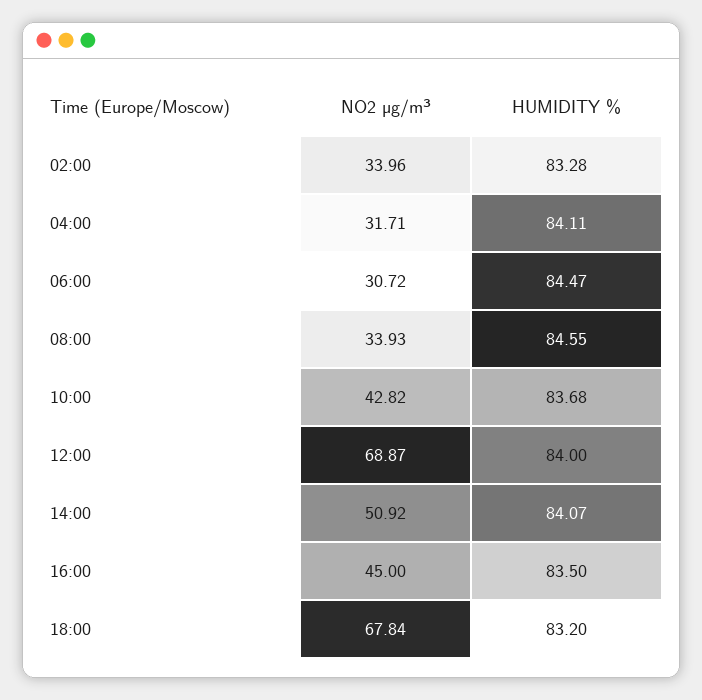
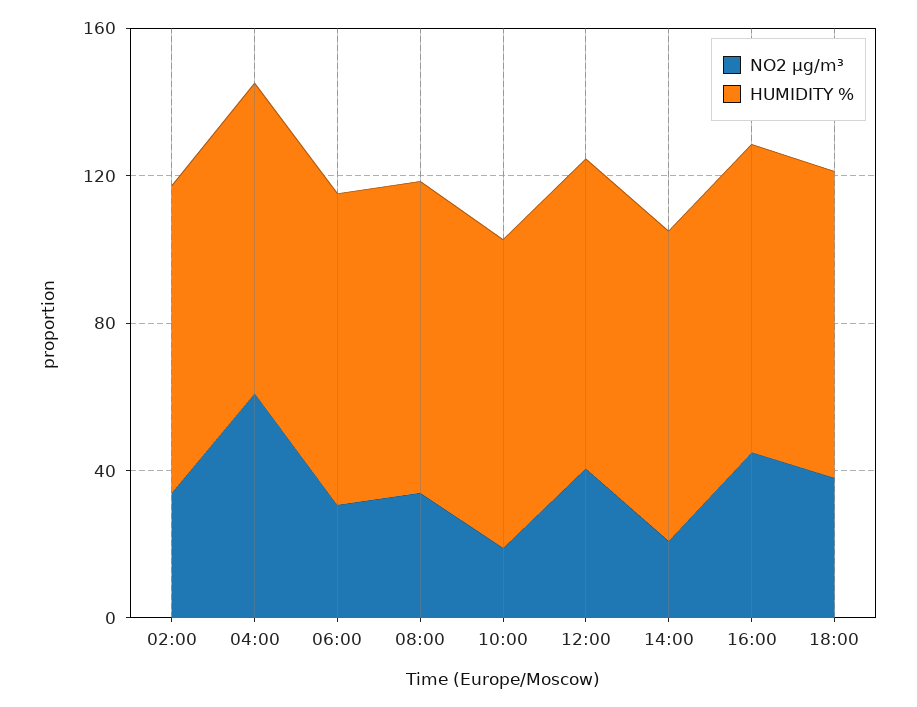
  {
    "NO2 µg/m³": {
      "02:00": 33.96,
-     "04:00": 31.71,
+     "04:00": 60,
      "06:00": 30.72,
      "08:00": 33.93,
-     "10:00": 42.82,
+     "10:00": 20,
-     "12:00": 68.87,
+     "12:00": 40,
-     "14:00": 50.92,
+     "14:00": 20,
      "16:00": 45,
-     "18:00": 67.84
+     "18:00": 40
    },
    "HUMIDITY %": {
      "02:00": 83.28,
      "04:00": 84.11,
      "06:00": 84.47,
      "08:00": 84.55,
      "10:00": 83.68,
      "12:00": 84,
      "14:00": 84.07,
      "16:00": 83.5,
      "18:00": 83.2
    }
  }

